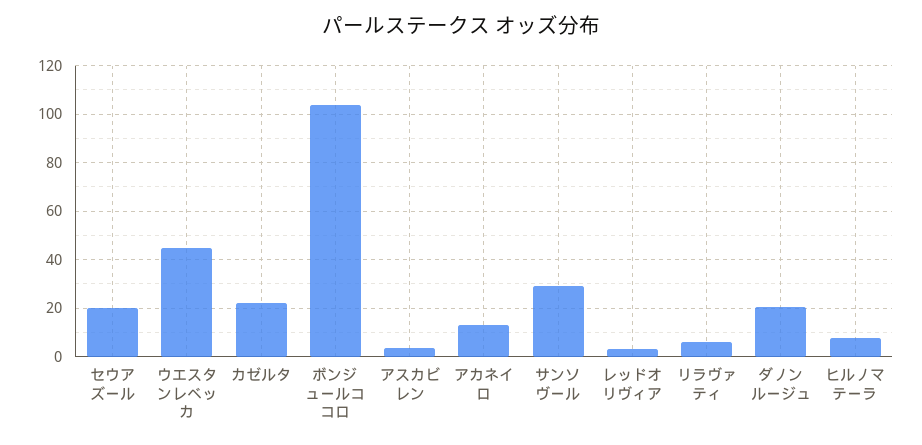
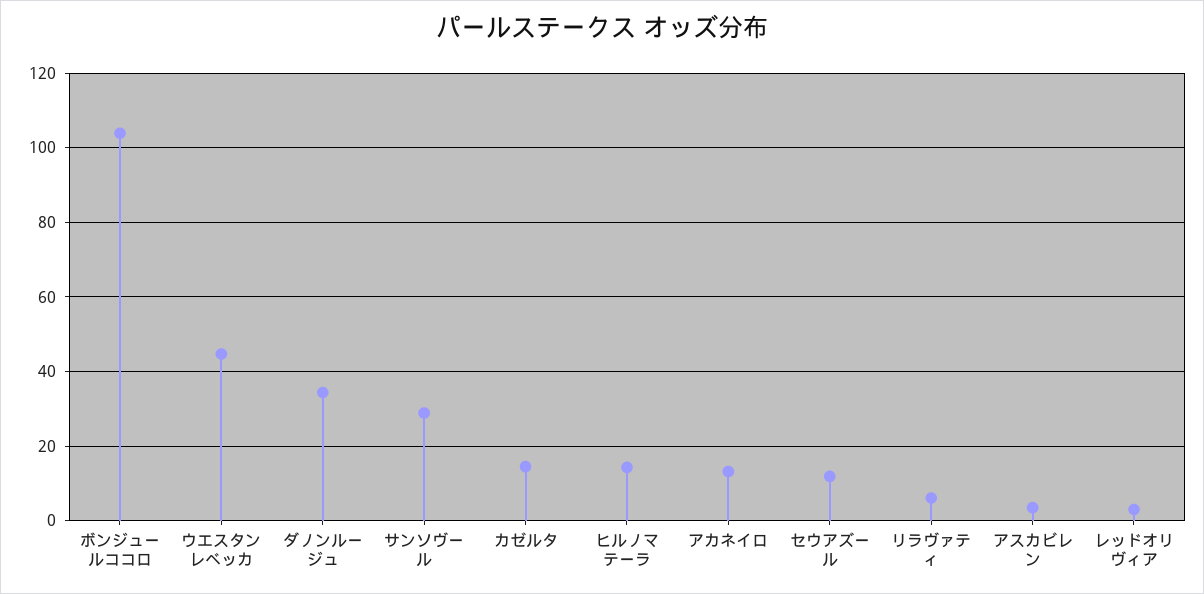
  {
-   "セウアズール": 20,
+   "セウアズール": 12,
    "ウエスタンレベッカ": 44,
-   "カゼルタ": 22.5,
+   "カゼルタ": 14,
    "ボンジュールココロ": 104,
    "アスカビレン": 4,
    "アカネイロ": 14,
    "サンソヴール": 28,
    "レッドオリヴィア": 4,
    "リラヴァティ": 6,
-   "ダノンルージュ": 20,
+   "ダノンルージュ": 34,
-   "ヒルノマテーラ": 7.5
+   "ヒルノマテーラ": 14
  }

